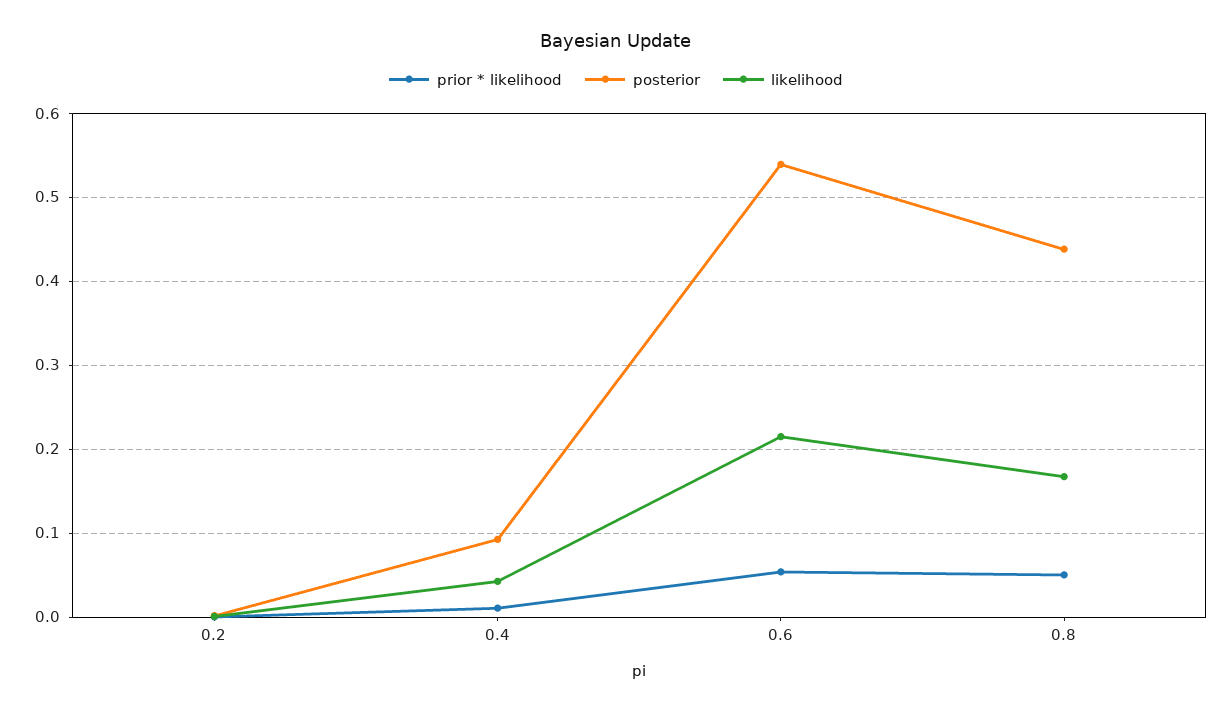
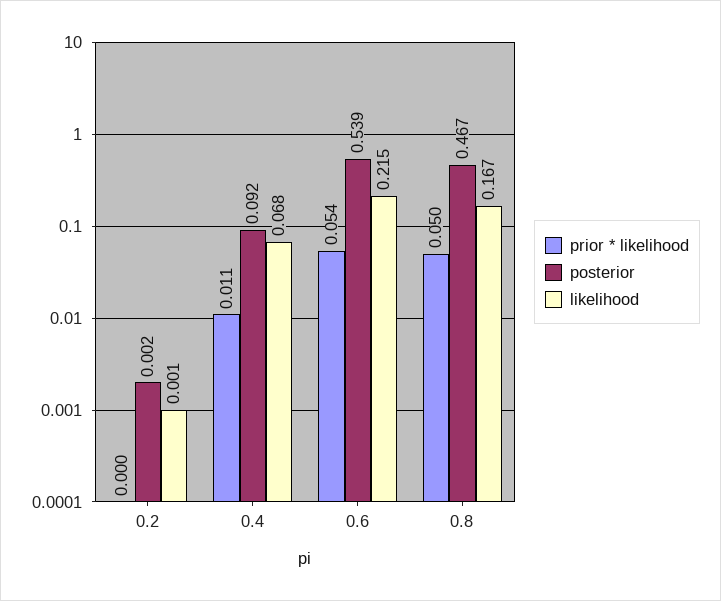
  {
    "prior * likelihood": {
      "0.2": 0,
      "0.4": 0.011,
      "0.6": 0.054,
      "0.8": 0.05
    },
    "posterior": {
      "0.2": 0.002,
      "0.4": 0.092,
      "0.6": 0.539,
-     "0.8": 0.44
+     "0.8": 0.467
    },
    "likelihood": {
      "0.2": 0.001,
-     "0.4": 0.04,
+     "0.4": 0.068,
      "0.6": 0.215,
      "0.8": 0.167
    }
  }

